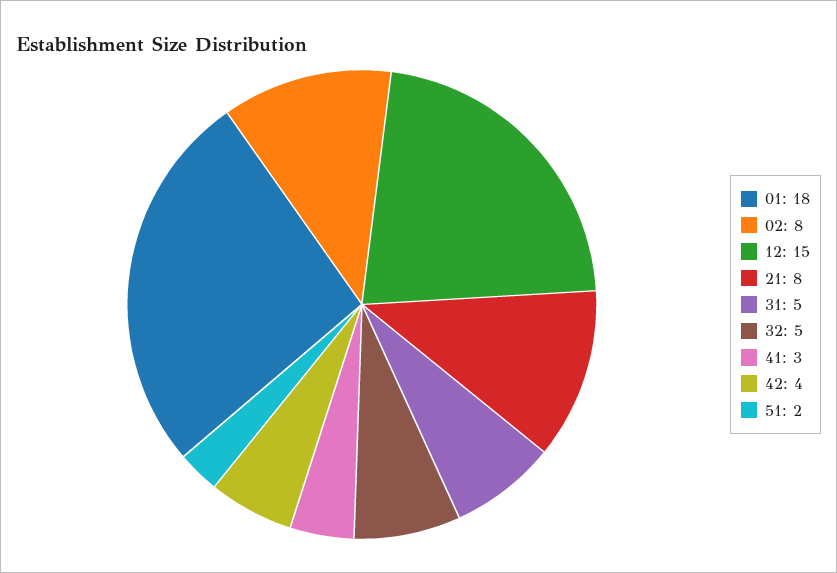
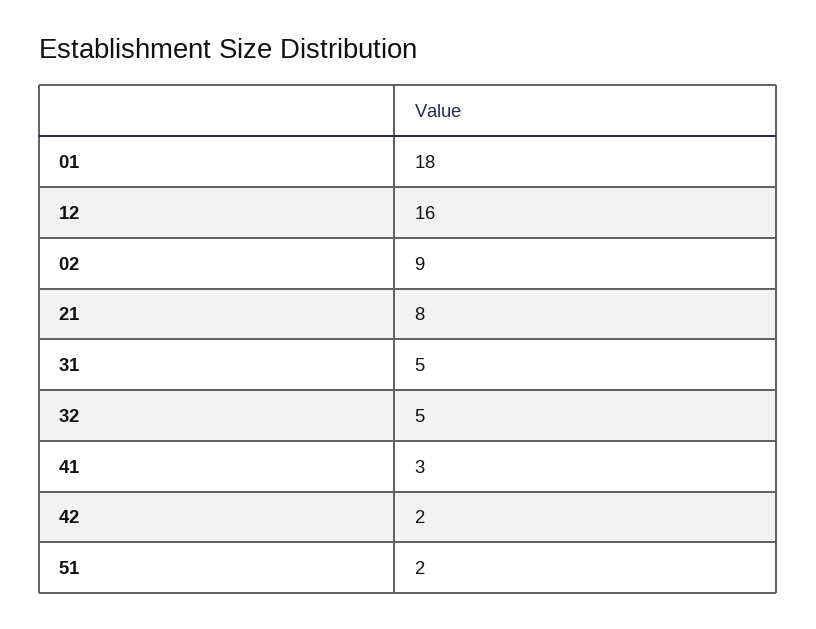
  {
    "01": 18,
-   "02": 8,
+   "02": 9,
-   "12": 15,
+   "12": 16,
    "21": 8,
    "31": 5,
    "32": 5,
    "41": 3,
-   "42": 4,
+   "42": 2,
    "51": 2
  }

